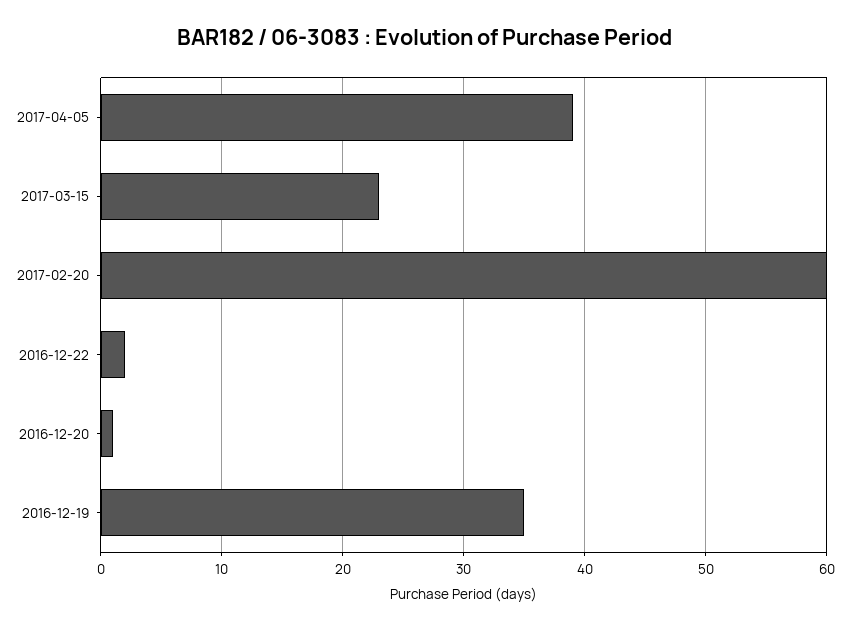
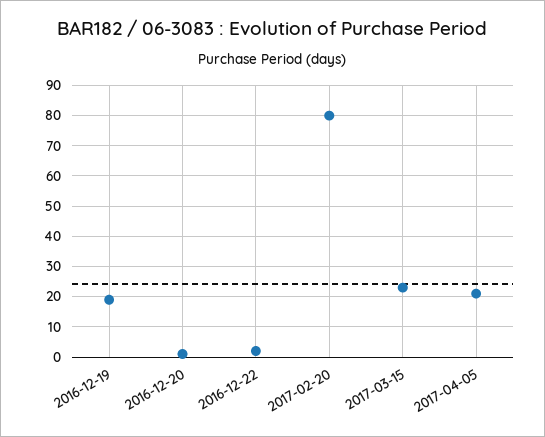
  {
-   "2017-04-05": 39,
+   "2017-04-05": 20,
    "2017-03-15": 23,
-   "2017-02-20": 60,
+   "2017-02-20": 80,
    "2016-12-22": 2,
    "2016-12-20": 1,
-   "2016-12-19": 35
+   "2016-12-19": 20
  }

